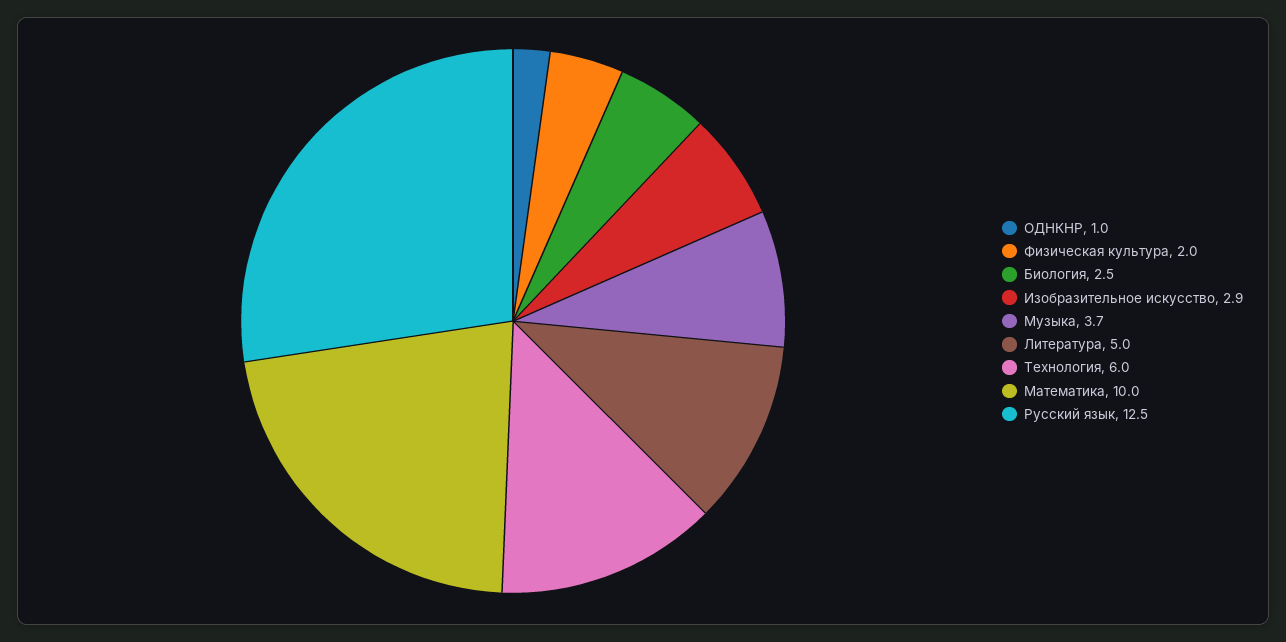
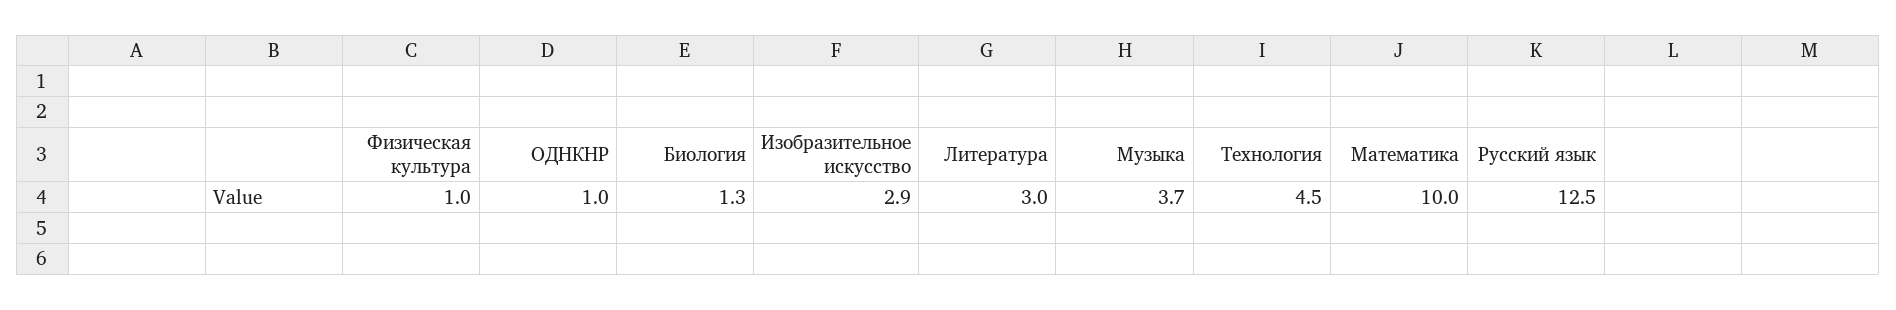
  {
    "ОДНКНР": 1,
-   "Физическая культура": 2,
+   "Физическая культура": 1,
-   "Биология": 2.5,
+   "Биология": 1.3,
    "Изобразительное искусство": 2.9,
    "Музыка": 3.7,
-   "Литература": 5,
+   "Литература": 3,
-   "Технология": 6,
+   "Технология": 4.5,
    "Математика": 10,
    "Русский язык": 12.5
  }

